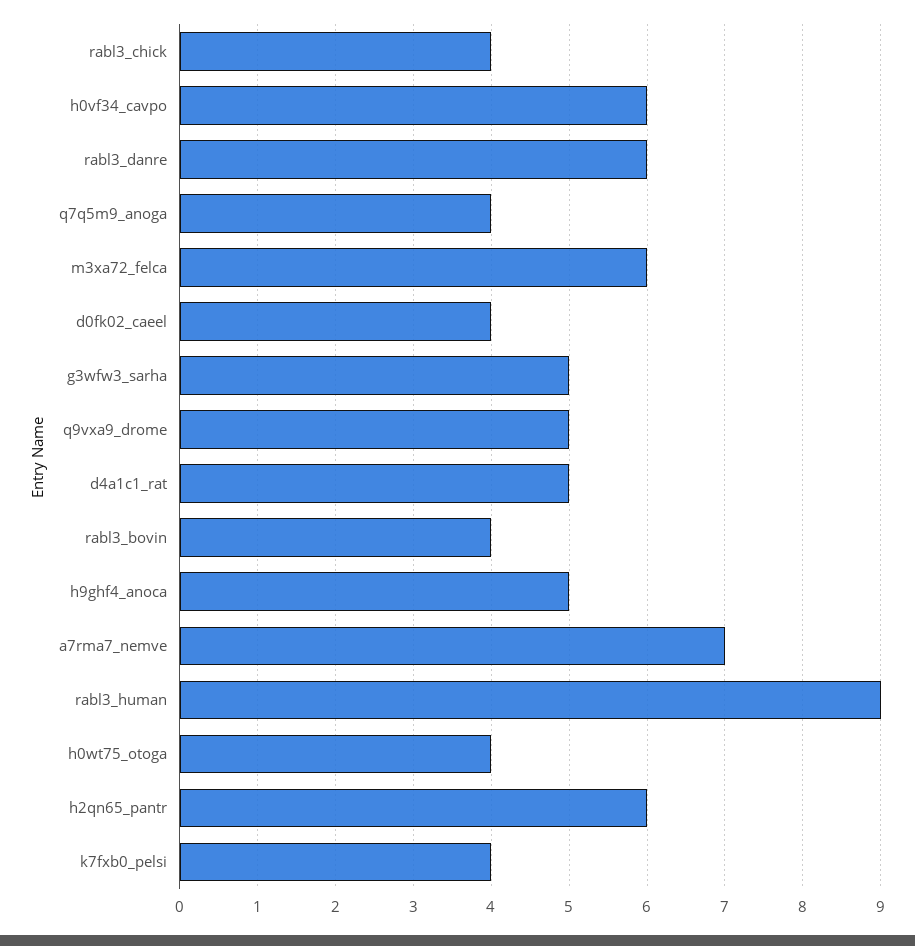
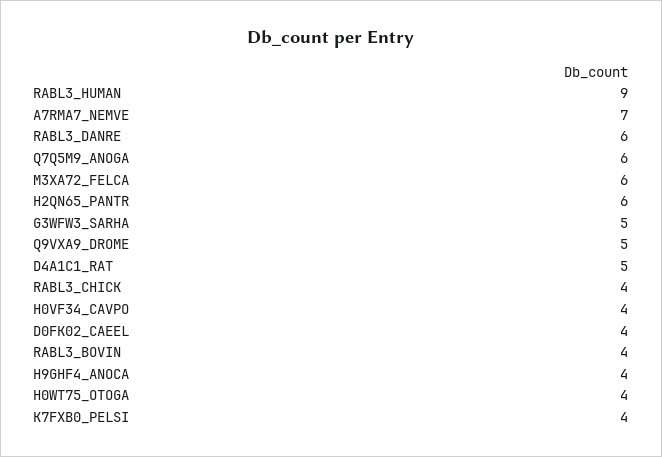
  {
    "rabl3_chick": 4,
-   "h0vf34_cavpo": 6,
+   "h0vf34_cavpo": 4,
    "rabl3_danre": 6,
-   "q7q5m9_anoga": 4,
+   "q7q5m9_anoga": 6,
    "m3xa72_felca": 6,
    "d0fk02_caeel": 4,
    "g3wfw3_sarha": 5,
    "q9vxa9_drome": 5,
    "d4a1c1_rat": 5,
    "rabl3_bovin": 4,
-   "h9ghf4_anoca": 5,
+   "h9ghf4_anoca": 4,
    "a7rma7_nemve": 7,
    "rabl3_human": 9,
    "h0wt75_otoga": 4,
    "h2qn65_pantr": 6,
    "k7fxb0_pelsi": 4
  }

